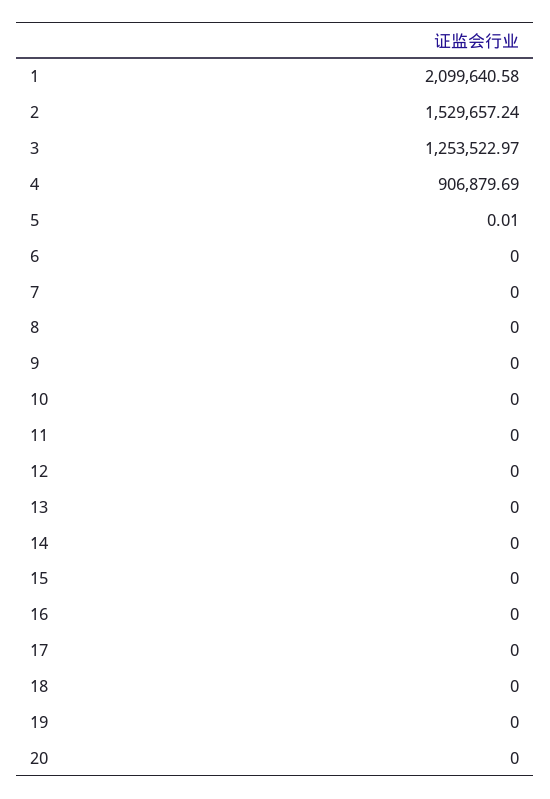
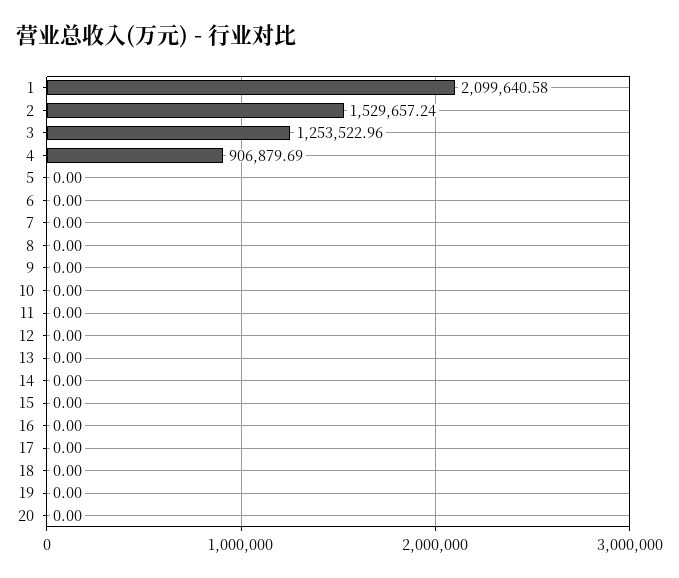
  {
    "1": 2099640.58,
    "2": 1529657.24,
-   "3": 1253522.97,
+   "3": 1253522.96,
    "4": 906879.69,
-   "5": 0.01,
+   "5": 0,
    "6": 0,
    "7": 0,
    "8": 0,
    "9": 0,
    "10": 0,
    "11": 0,
    "12": 0,
    "13": 0,
    "14": 0,
    "15": 0,
    "16": 0,
    "17": 0,
    "18": 0,
    "19": 0,
    "20": 0
  }

